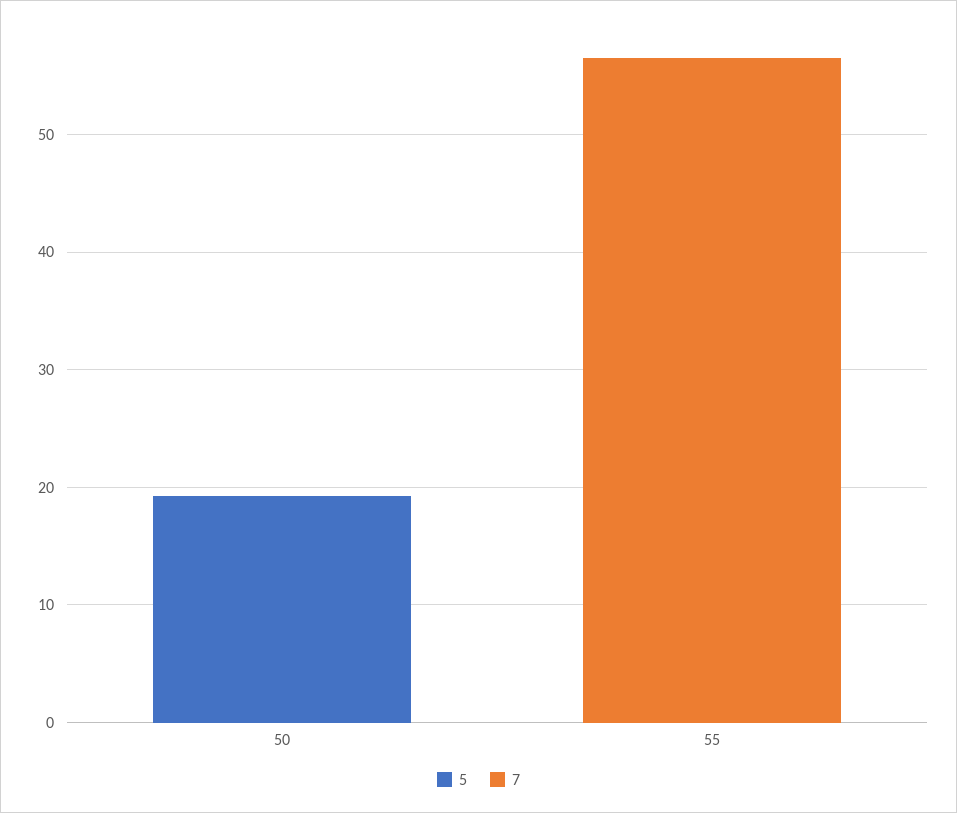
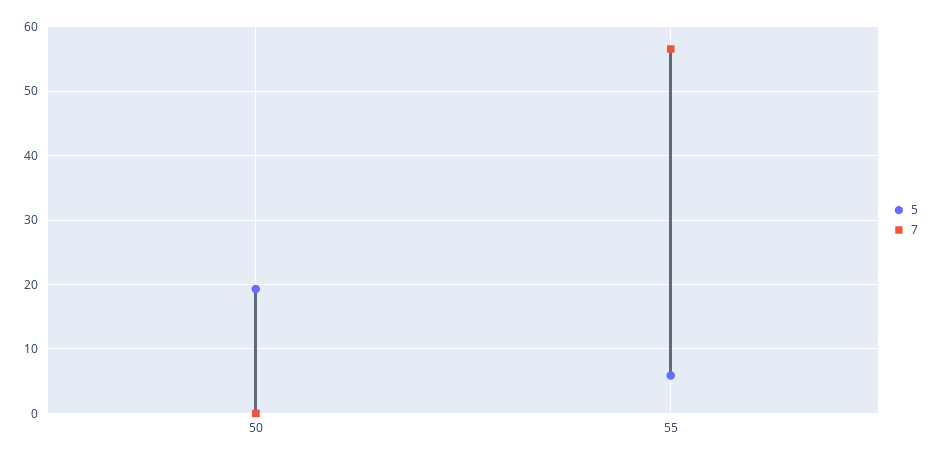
  {
    "5": {
      "50": 19,
-     "55": 0
+     "55": 6
    },
    "7": {
      "50": 0,
      "55": 57
    }
  }

